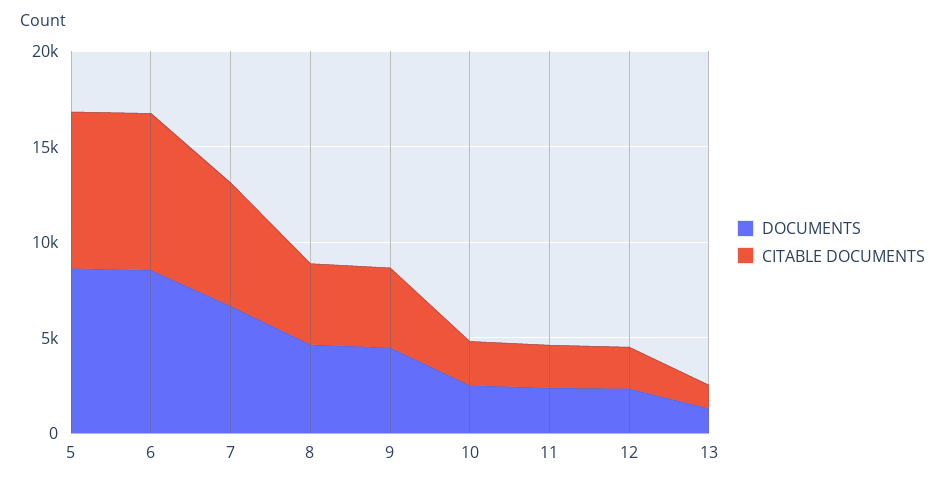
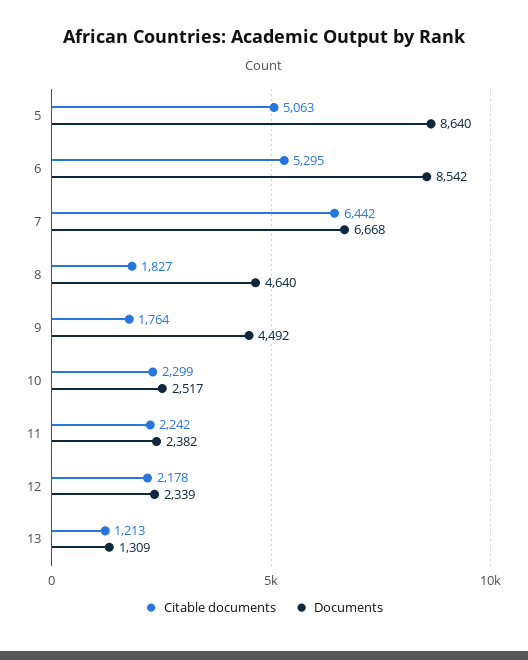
  {
    "DOCUMENTS": {
      "5": 8640,
      "6": 8542,
      "7": 6668,
      "8": 4640,
      "9": 4492,
      "10": 2517,
      "11": 2382,
      "12": 2339,
      "13": 1309
    },
    "CITABLE DOCUMENTS": {
-     "5": 8000,
+     "5": 5063,
-     "6": 8000,
+     "6": 5295,
      "7": 6442,
-     "8": 4000,
+     "8": 1827,
-     "9": 4000,
+     "9": 1764,
      "10": 2299,
      "11": 2242,
      "12": 2178,
      "13": 1213
    }
  }

